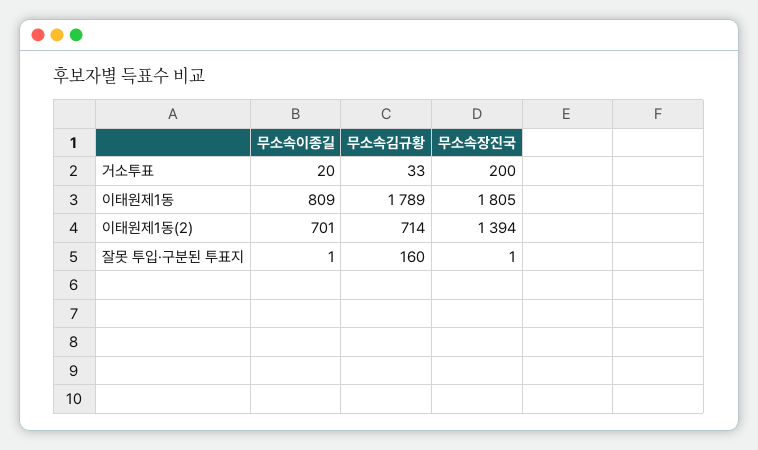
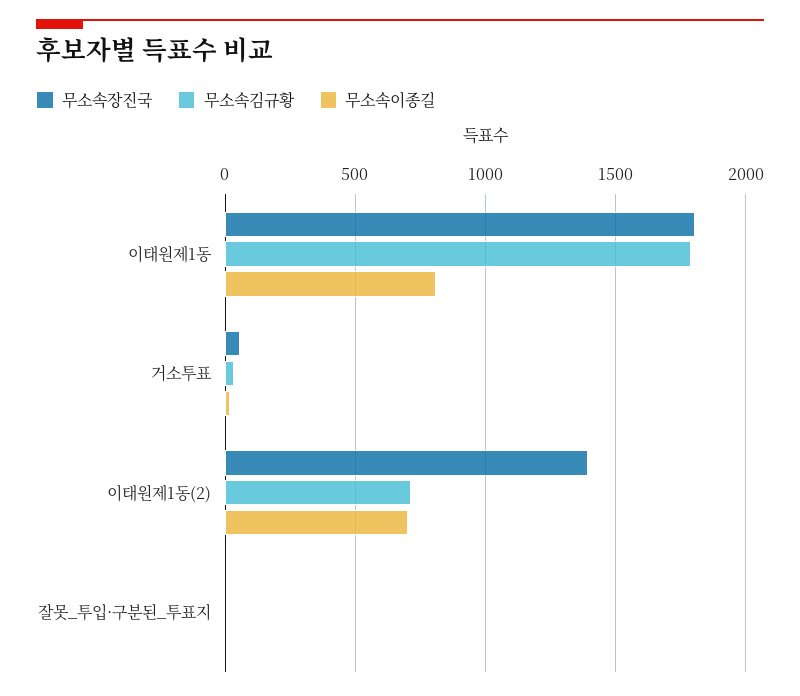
  {
    "무소속이종길": {
      "거소투표": 20,
      "이태원제1동": 809,
      "이태원제1동(2)": 701,
      "잘못 투입·구분된 투표지": 1
    },
    "무소속김규황": {
      "거소투표": 33,
      "이태원제1동": 1789,
      "이태원제1동(2)": 714,
-     "잘못 투입·구분된 투표지": 160
+     "잘못 투입·구분된 투표지": 0
    },
    "무소속장진국": {
-     "거소투표": 200,
+     "거소투표": 50,
      "이태원제1동": 1805,
      "이태원제1동(2)": 1394,
      "잘못 투입·구분된 투표지": 1
    }
  }

